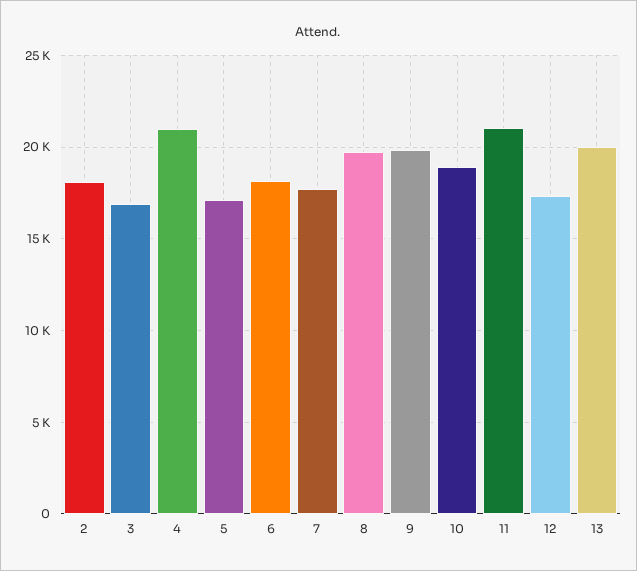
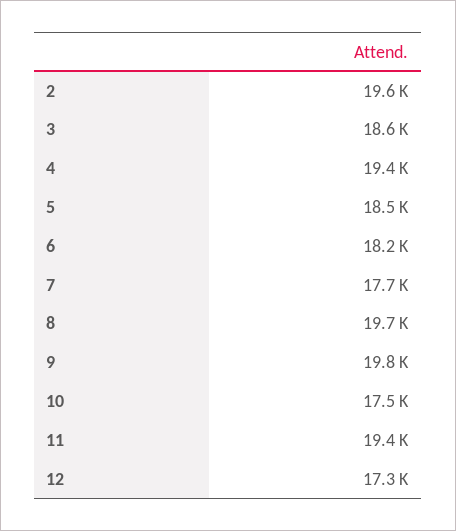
  {
-   "2": 18000,
+   "2": 19600,
-   "3": 17000,
+   "3": 18600,
-   "4": 21000,
+   "4": 19400,
-   "5": 17000,
+   "5": 18500,
    "6": 18200,
    "7": 17700,
    "8": 19700,
    "9": 19800,
-   "10": 19000,
+   "10": 17500,
-   "11": 21000,
+   "11": 19400,
-   "12": 17300,
+   "12": 17300
-   "13": 20000
  }

